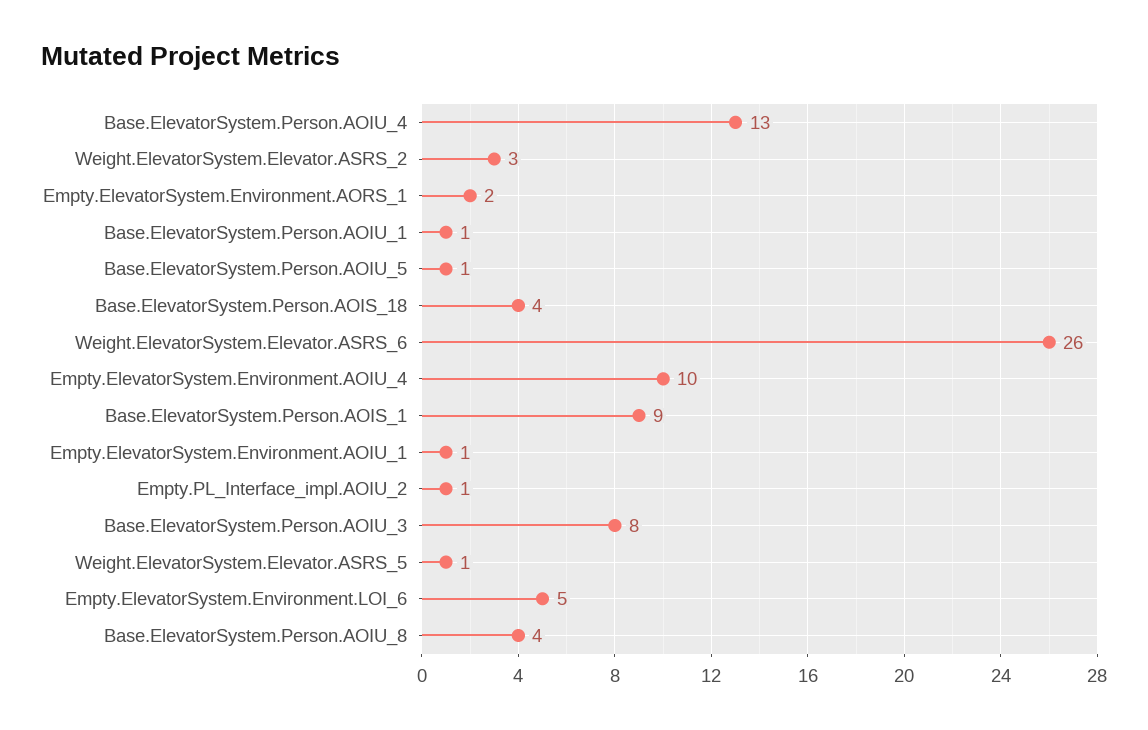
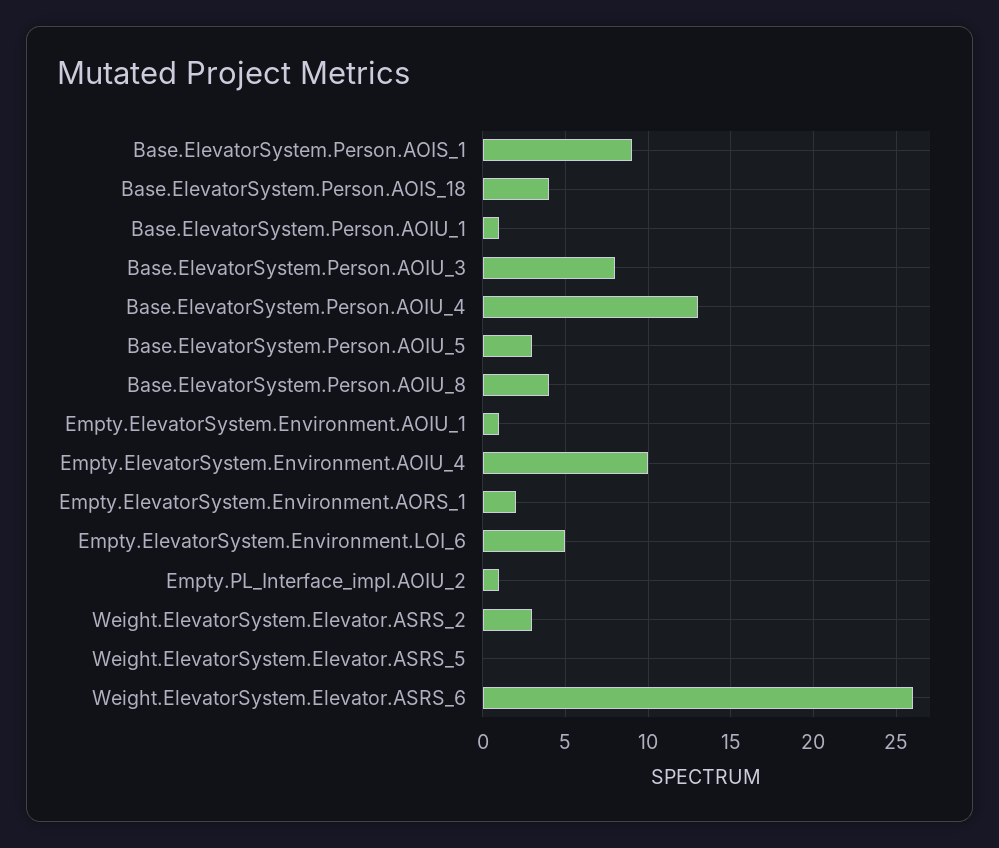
  {
    "Base.ElevatorSystem.Person.AOIU_4": 13,
    "Weight.ElevatorSystem.Elevator.ASRS_2": 3,
    "Empty.ElevatorSystem.Environment.AORS_1": 2,
    "Base.ElevatorSystem.Person.AOIU_1": 1,
-   "Base.ElevatorSystem.Person.AOIU_5": 1,
+   "Base.ElevatorSystem.Person.AOIU_5": 3,
    "Base.ElevatorSystem.Person.AOIS_18": 4,
    "Weight.ElevatorSystem.Elevator.ASRS_6": 26,
    "Empty.ElevatorSystem.Environment.AOIU_4": 10,
    "Base.ElevatorSystem.Person.AOIS_1": 9,
    "Empty.ElevatorSystem.Environment.AOIU_1": 1,
    "Empty.PL_Interface_impl.AOIU_2": 1,
    "Base.ElevatorSystem.Person.AOIU_3": 8,
-   "Weight.ElevatorSystem.Elevator.ASRS_5": 1,
+   "Weight.ElevatorSystem.Elevator.ASRS_5": 0,
    "Empty.ElevatorSystem.Environment.LOI_6": 5,
    "Base.ElevatorSystem.Person.AOIU_8": 4
  }

